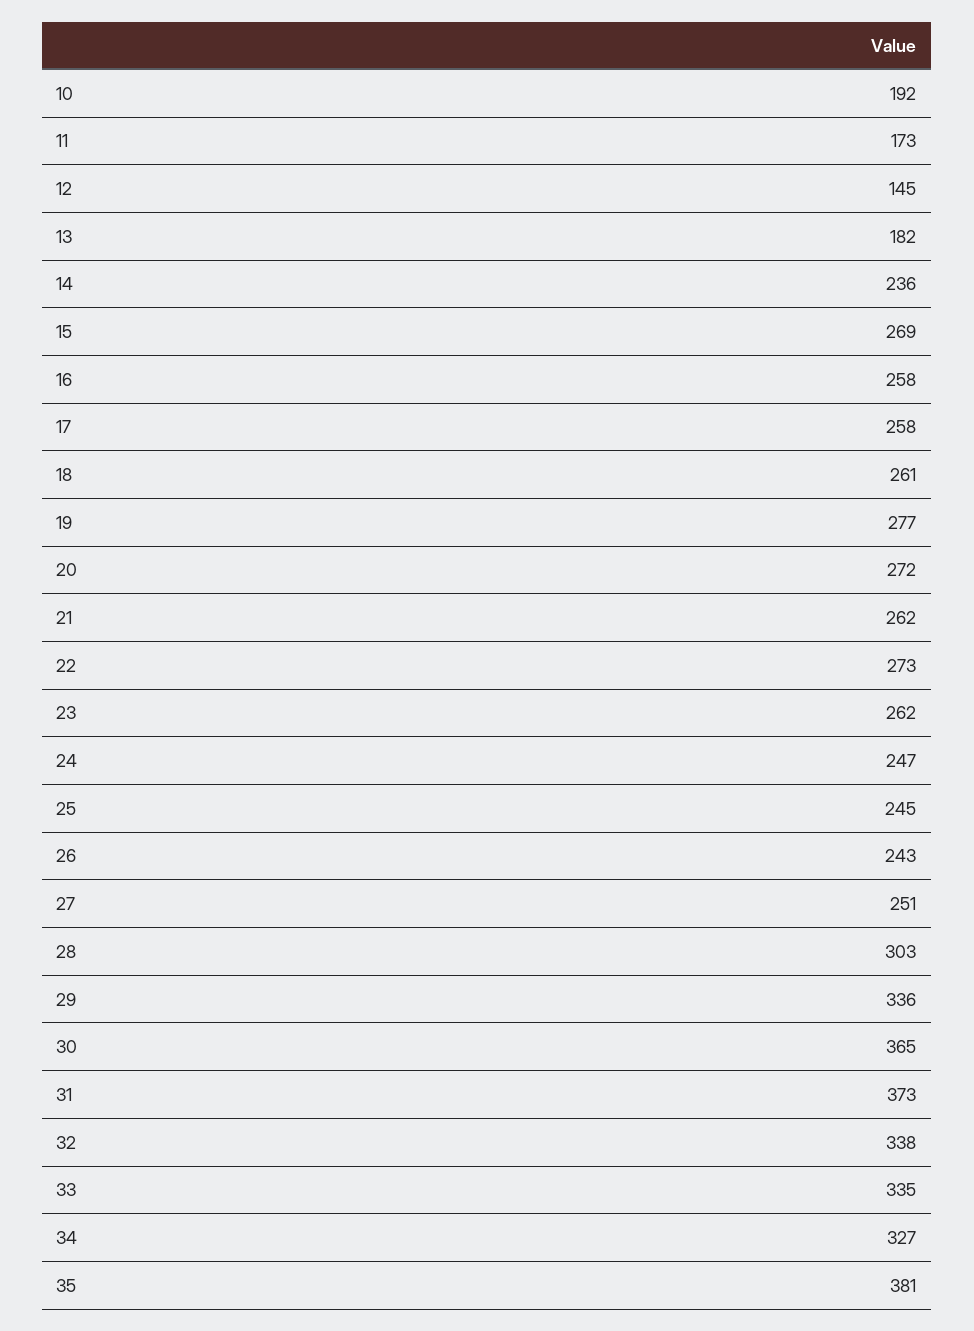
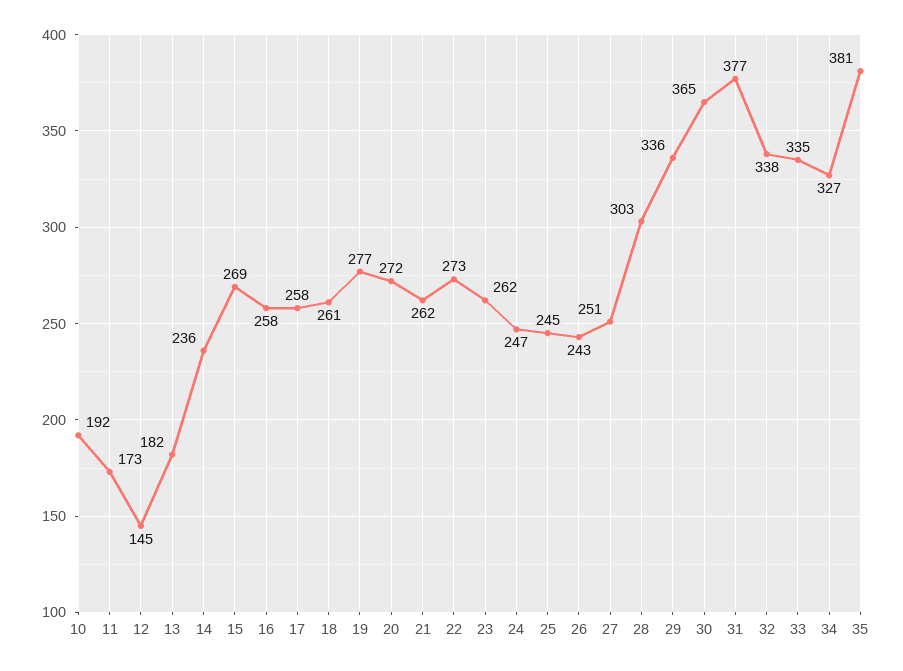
  {
    "10": 192,
    "11": 173,
    "12": 145,
    "13": 182,
    "14": 236,
    "15": 269,
    "16": 258,
    "17": 258,
    "18": 261,
    "19": 277,
    "20": 272,
    "21": 262,
    "22": 273,
    "23": 262,
    "24": 247,
    "25": 245,
    "26": 243,
    "27": 251,
    "28": 303,
    "29": 336,
    "30": 365,
-   "31": 373,
+   "31": 377,
    "32": 338,
    "33": 335,
    "34": 327,
    "35": 381
  }

